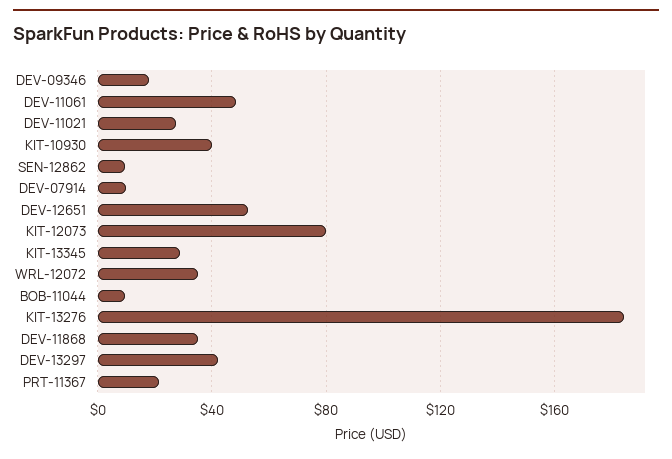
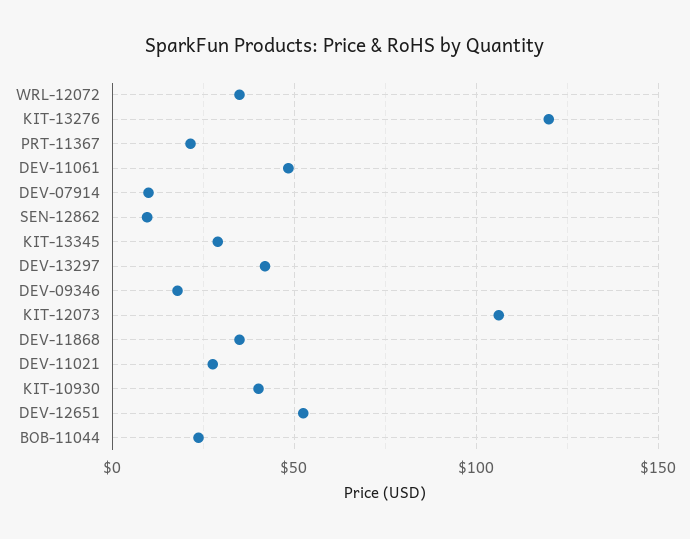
  {
    "DEV-09346": 20,
    "DEV-11061": 50,
    "DEV-11021": 30,
    "KIT-10930": 40,
    "SEN-12862": 10,
    "DEV-07914": 10,
    "DEV-12651": 55,
-   "KIT-12073": 80,
+   "KIT-12073": 105,
    "KIT-13345": 30,
    "WRL-12072": 35,
-   "BOB-11044": 10,
+   "BOB-11044": 25,
-   "KIT-13276": 185,
+   "KIT-13276": 120,
    "DEV-11868": 35,
    "DEV-13297": 40,
    "PRT-11367": 20
  }

